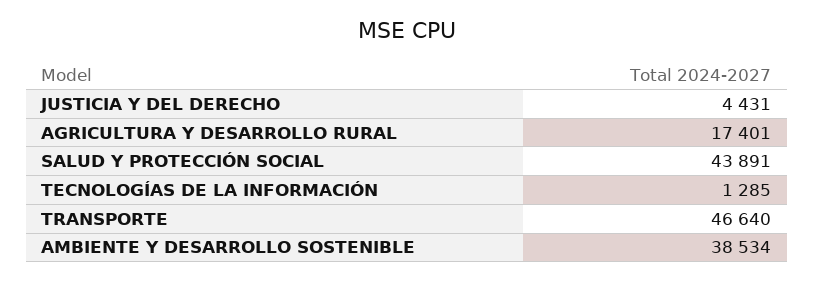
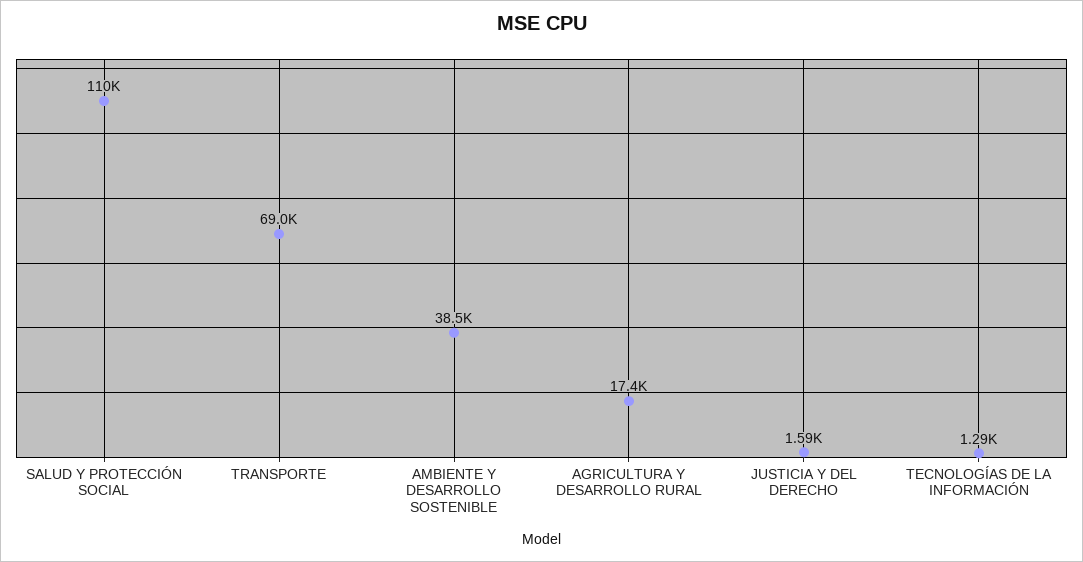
  {
-   "JUSTICIA Y DEL DERECHO": 4431,
+   "JUSTICIA Y DEL DERECHO": 1590,
    "AGRICULTURA Y DESARROLLO RURAL": 17401,
-   "SALUD Y PROTECCIÓN SOCIAL": 43891,
+   "SALUD Y PROTECCIÓN SOCIAL": 110000,
    "TECNOLOGÍAS DE LA INFORMACIÓN": 1285,
-   "TRANSPORTE": 46640,
+   "TRANSPORTE": 69000,
    "AMBIENTE Y DESARROLLO SOSTENIBLE": 38534
  }

